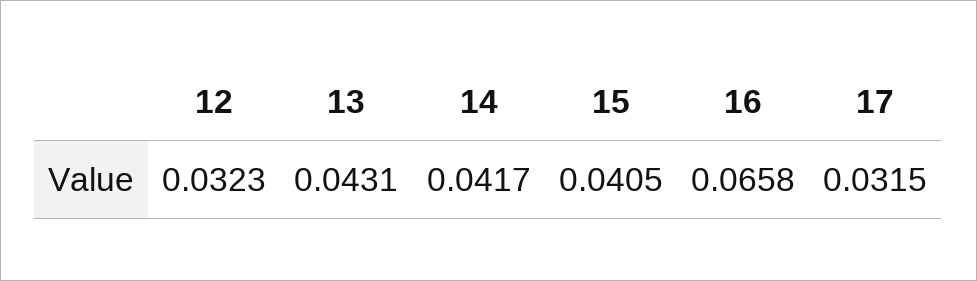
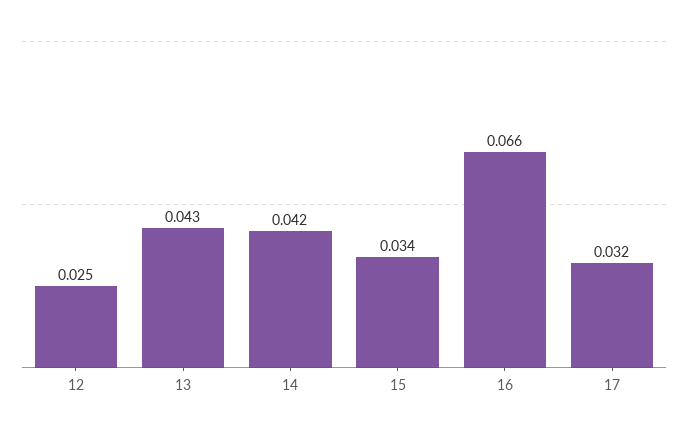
  {
-   "12": 0.0323,
+   "12": 0.025,
    "13": 0.0431,
    "14": 0.0417,
-   "15": 0.0405,
+   "15": 0.034,
    "16": 0.0658,
    "17": 0.0315
  }

